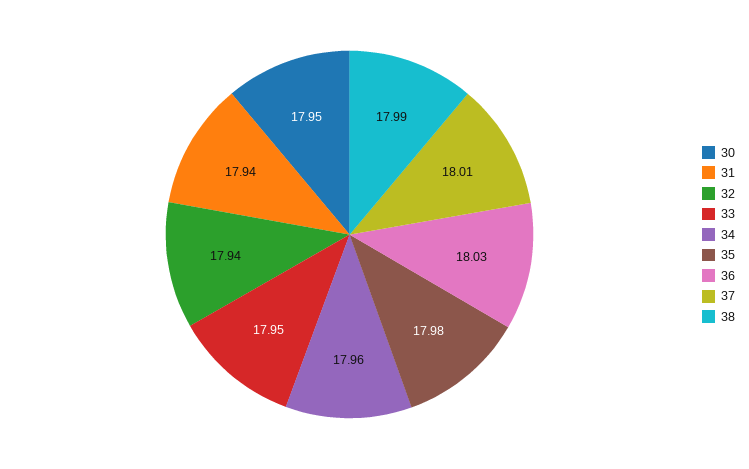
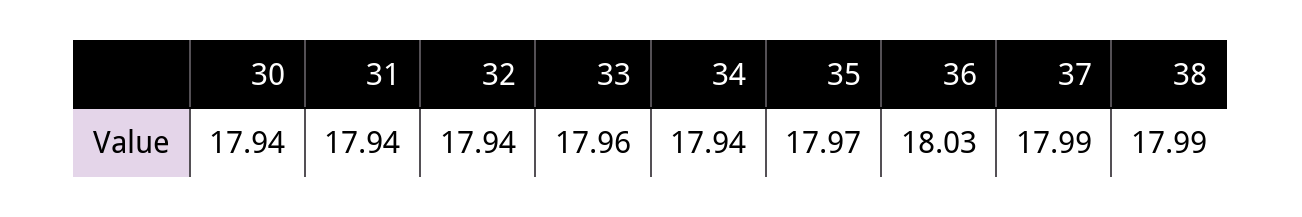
  {
-   "30": 17.95,
+   "30": 17.94,
    "31": 17.94,
    "32": 17.94,
-   "33": 17.95,
+   "33": 17.96,
-   "34": 17.96,
+   "34": 17.94,
-   "35": 17.98,
+   "35": 17.97,
    "36": 18.03,
-   "37": 18.01,
+   "37": 17.99,
    "38": 17.99
  }

